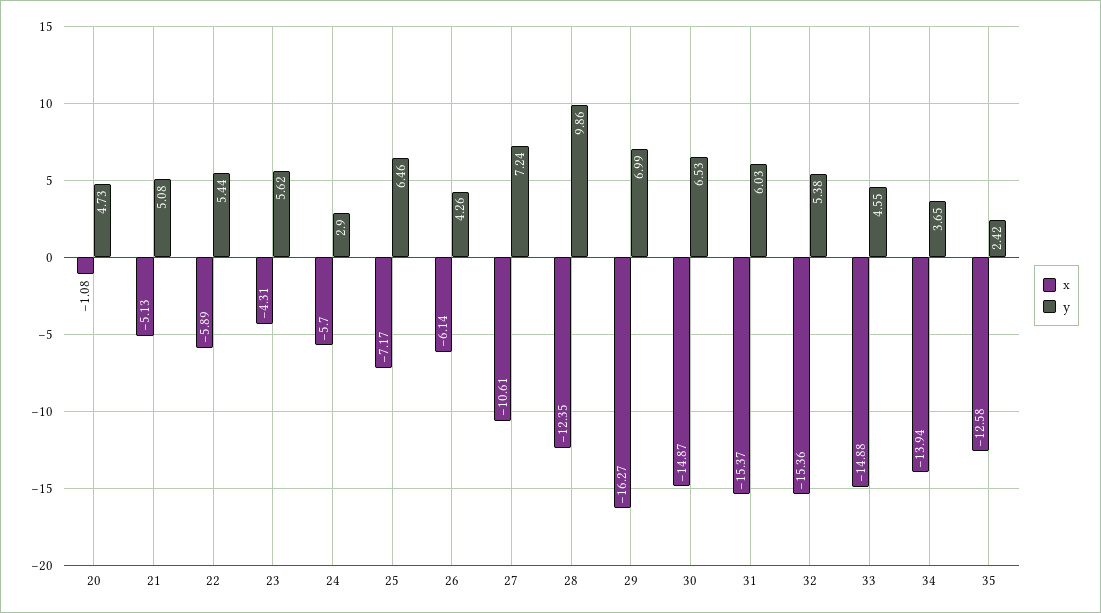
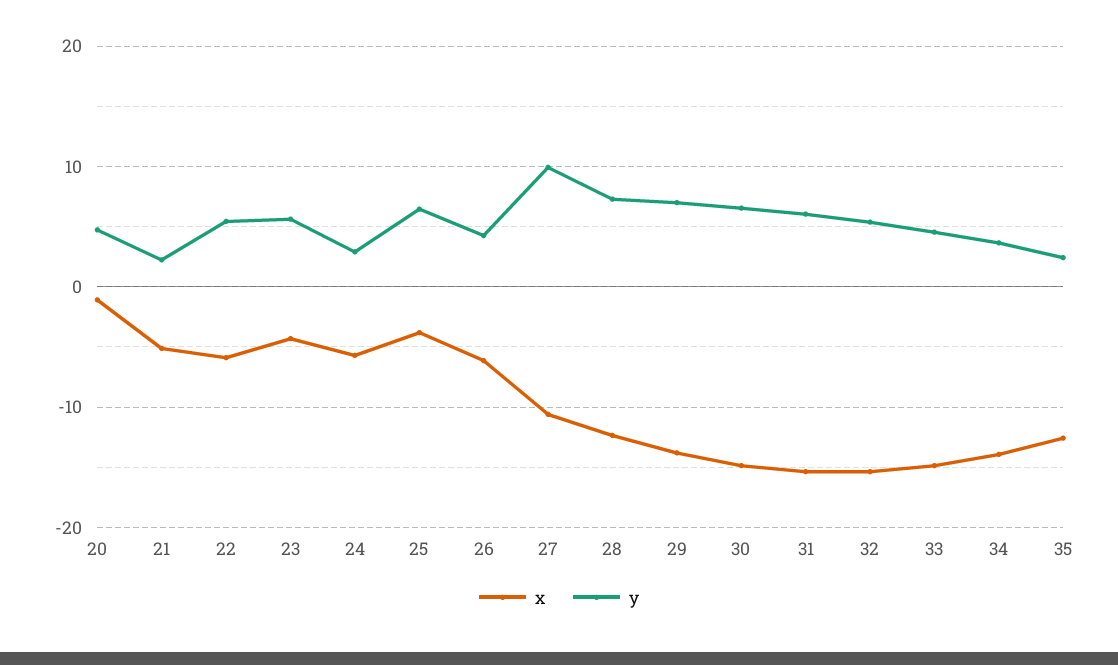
  {
    "x": {
      "20": -1.08,
      "21": -5.13,
      "22": -5.89,
      "23": -4.31,
      "24": -5.7,
-     "25": -7.17,
+     "25": -4,
      "26": -6.14,
      "27": -10.61,
      "28": -12.35,
-     "29": -16.27,
+     "29": -14,
      "30": -14.87,
      "31": -15.37,
      "32": -15.36,
      "33": -14.88,
      "34": -13.94,
      "35": -12.58
    },
    "y": {
      "20": 4.73,
-     "21": 5.08,
+     "21": 2,
      "22": 5.44,
      "23": 5.62,
      "24": 2.9,
      "25": 6.46,
      "26": 4.26,
-     "27": 7.24,
+     "27": 10,
-     "28": 9.86,
+     "28": 7,
      "29": 6.99,
      "30": 6.53,
      "31": 6.03,
      "32": 5.38,
      "33": 4.55,
      "34": 3.65,
      "35": 2.42
    }
  }

